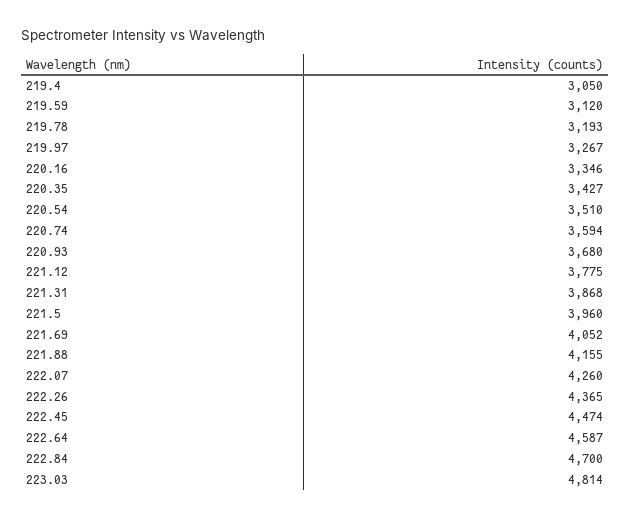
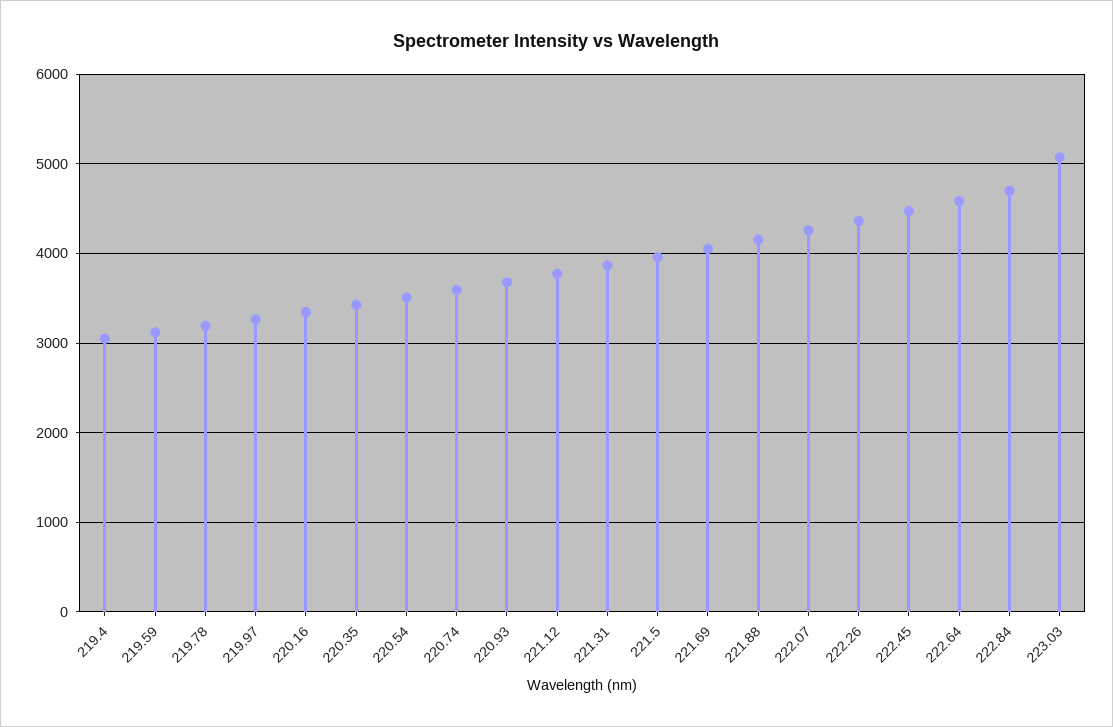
  {
    "219.4": 3050,
    "219.59": 3120,
    "219.78": 3193,
    "219.97": 3267,
    "220.16": 3346,
    "220.35": 3427,
    "220.54": 3510,
    "220.74": 3594,
    "220.93": 3680,
    "221.12": 3775,
    "221.31": 3868,
    "221.5": 3960,
    "221.69": 4052,
    "221.88": 4155,
    "222.07": 4260,
    "222.26": 4365,
    "222.45": 4474,
    "222.64": 4587,
    "222.84": 4700,
-   "223.03": 4814
+   "223.03": 5100
  }

